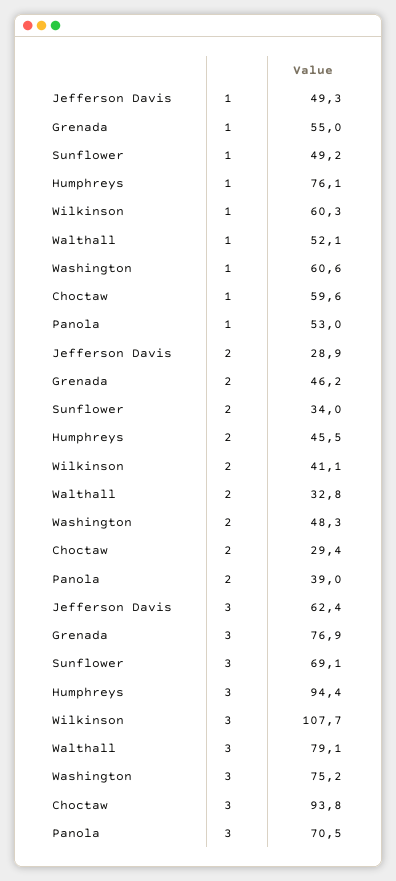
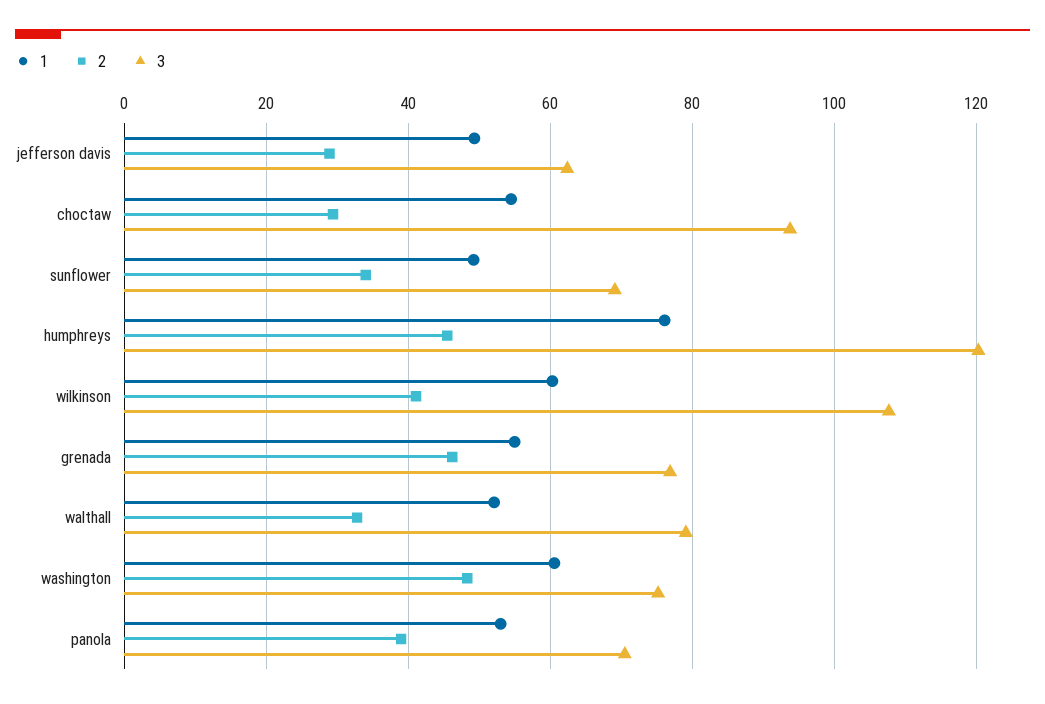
  {
    "1": {
      "Jefferson Davis": 49.3,
      "Grenada": 55,
      "Sunflower": 49.2,
      "Humphreys": 76.1,
      "Wilkinson": 60.3,
      "Walthall": 52.1,
      "Washington": 60.6,
-     "Choctaw": 59.6,
+     "Choctaw": 54,
      "Panola": 53
    },
    "2": {
      "Jefferson Davis": 28.9,
      "Grenada": 46.2,
      "Sunflower": 34,
      "Humphreys": 45.5,
      "Wilkinson": 41.1,
      "Walthall": 32.8,
      "Washington": 48.3,
      "Choctaw": 29.4,
      "Panola": 39
    },
    "3": {
      "Jefferson Davis": 62.4,
      "Grenada": 76.9,
      "Sunflower": 69.1,
-     "Humphreys": 94.4,
+     "Humphreys": 120,
      "Wilkinson": 107.7,
      "Walthall": 79.1,
      "Washington": 75.2,
      "Choctaw": 93.8,
      "Panola": 70.5
    }
  }

